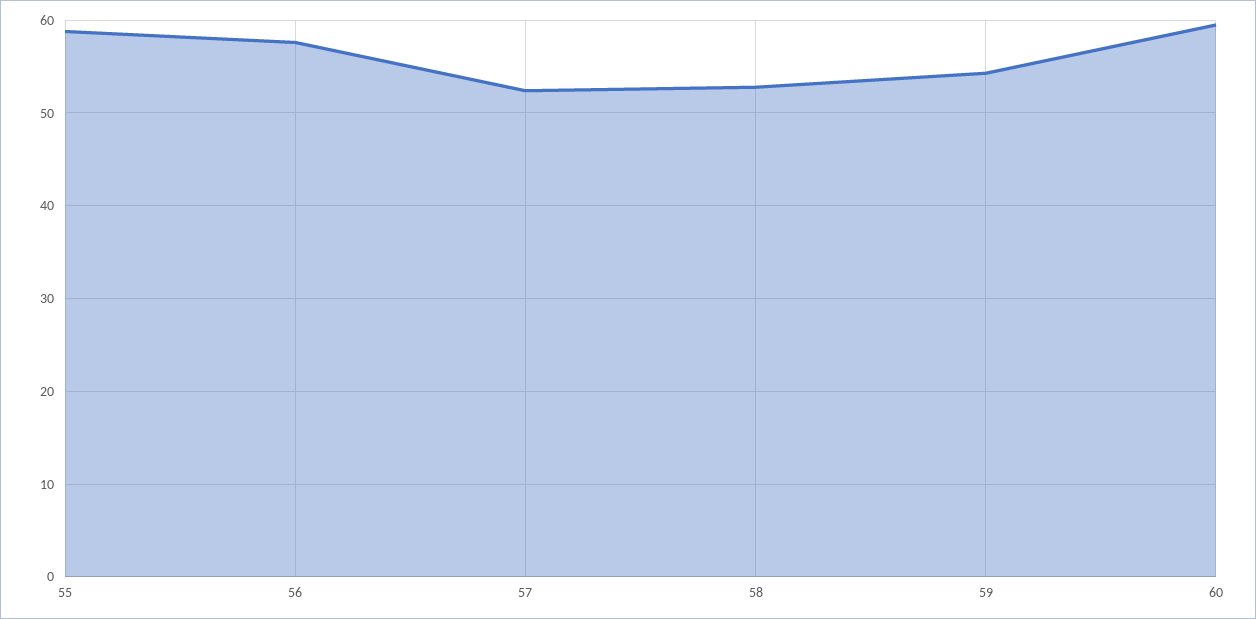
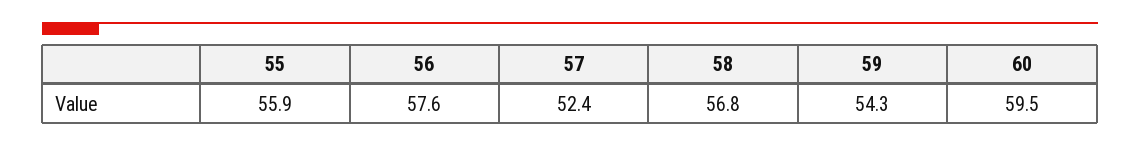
  {
-   "55": 59,
+   "55": 55.9,
    "56": 57.6,
    "57": 52.4,
-   "58": 53,
+   "58": 56.8,
    "59": 54.3,
    "60": 59.5
  }

